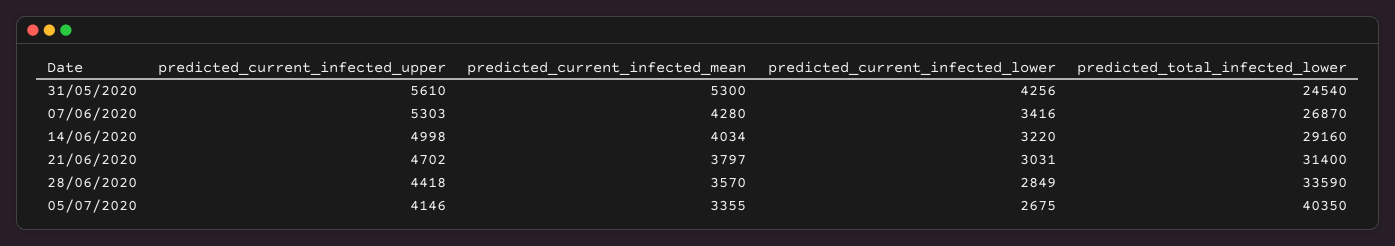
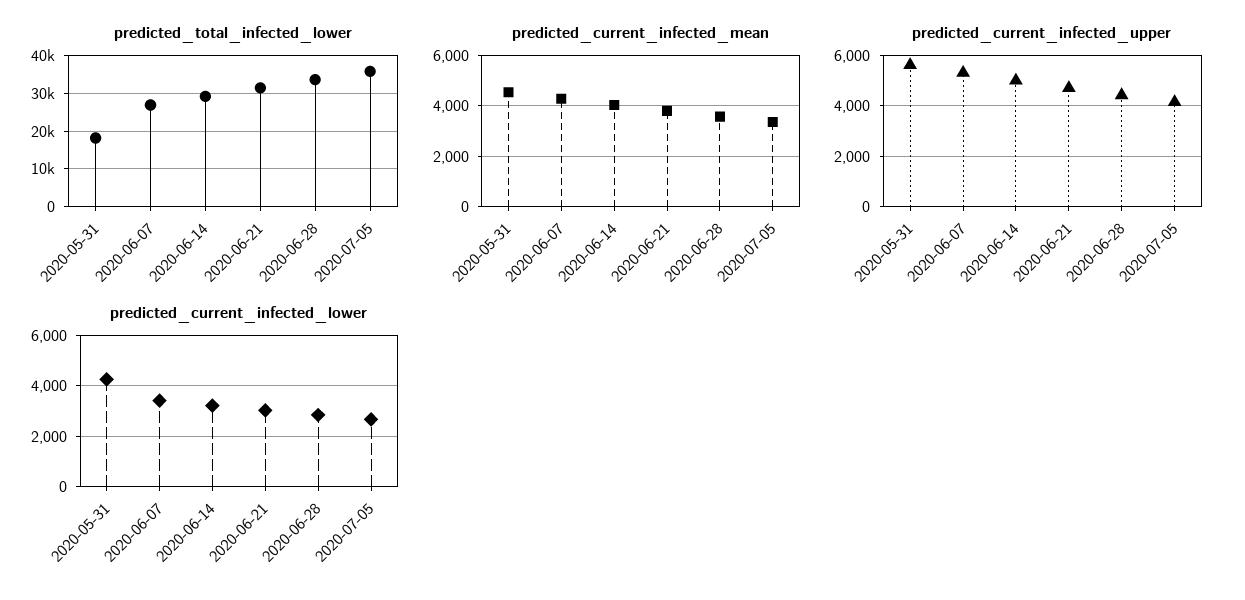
  {
    "predicted_current_infected_upper": {
      "31/05/2020": 5610,
      "07/06/2020": 5303,
      "14/06/2020": 4998,
      "21/06/2020": 4702,
      "28/06/2020": 4418,
      "05/07/2020": 4146
    },
    "predicted_current_infected_mean": {
-     "31/05/2020": 5300,
+     "31/05/2020": 4500,
      "07/06/2020": 4280,
      "14/06/2020": 4034,
      "21/06/2020": 3797,
      "28/06/2020": 3570,
      "05/07/2020": 3355
    },
    "predicted_current_infected_lower": {
      "31/05/2020": 4256,
      "07/06/2020": 3416,
      "14/06/2020": 3220,
      "21/06/2020": 3031,
      "28/06/2020": 2849,
      "05/07/2020": 2675
    },
    "predicted_total_infected_lower": {
-     "31/05/2020": 24540,
+     "31/05/2020": 18000,
      "07/06/2020": 26870,
      "14/06/2020": 29160,
      "21/06/2020": 31400,
      "28/06/2020": 33590,
-     "05/07/2020": 40350
+     "05/07/2020": 36000
    }
  }

